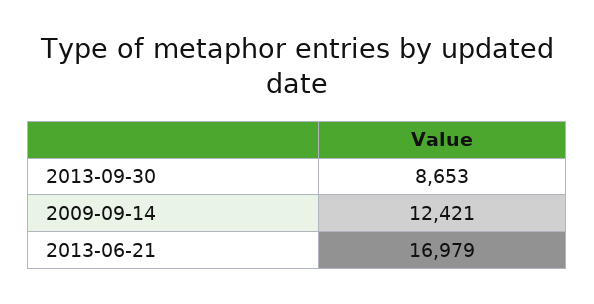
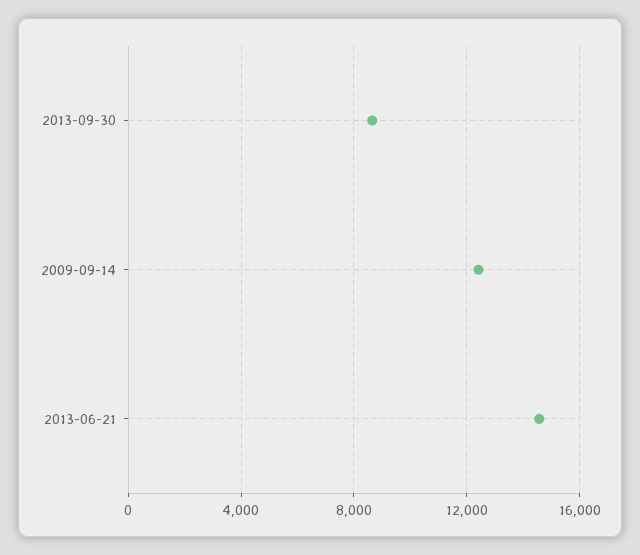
  {
    "2013-09-30": 8653,
    "2009-09-14": 12421,
-   "2013-06-21": 16979
+   "2013-06-21": 14500
  }

